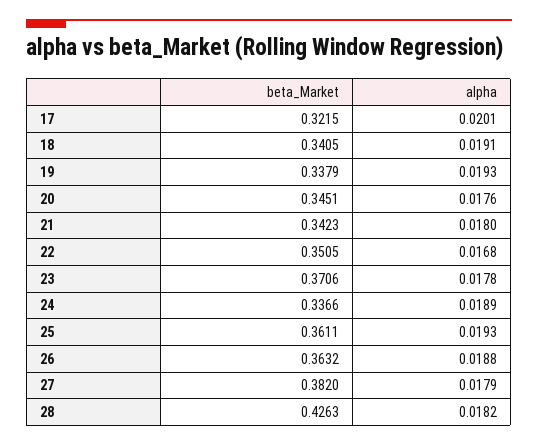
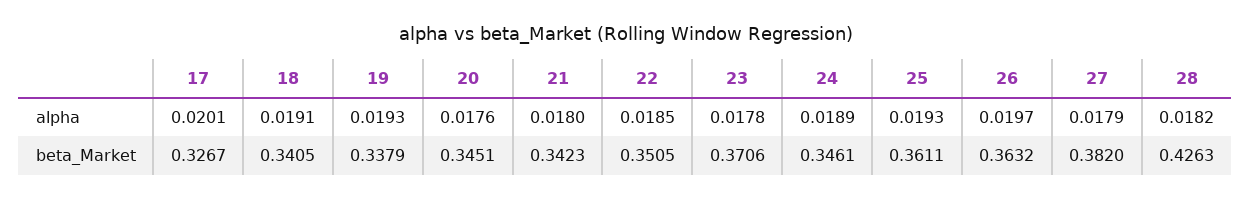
  {
    "beta_Market": {
-     "17": 0.3215,
+     "17": 0.3267,
      "18": 0.3405,
      "19": 0.3379,
      "20": 0.3451,
      "21": 0.3423,
      "22": 0.3505,
      "23": 0.3706,
-     "24": 0.3366,
+     "24": 0.3461,
      "25": 0.3611,
      "26": 0.3632,
      "27": 0.382,
      "28": 0.4263
    },
    "alpha": {
      "17": 0.0201,
      "18": 0.0191,
      "19": 0.0193,
      "20": 0.0176,
      "21": 0.018,
-     "22": 0.0168,
+     "22": 0.0185,
      "23": 0.0178,
      "24": 0.0189,
      "25": 0.0193,
-     "26": 0.0188,
+     "26": 0.0197,
      "27": 0.0179,
      "28": 0.0182
    }
  }

